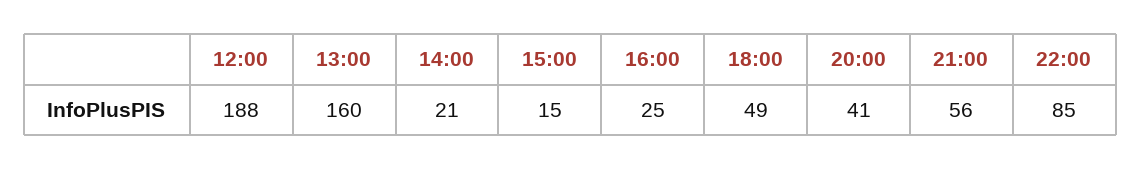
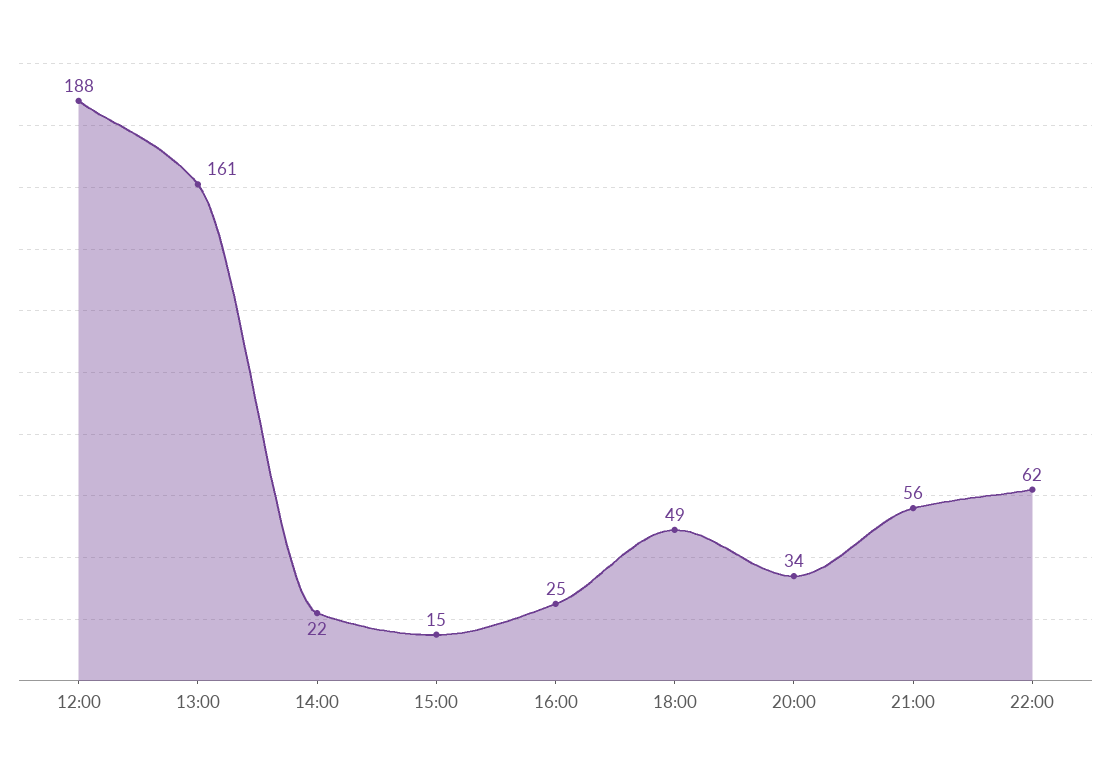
  {
    "12:00": 188,
-   "13:00": 160,
+   "13:00": 161,
-   "14:00": 21,
+   "14:00": 22,
    "15:00": 15,
    "16:00": 25,
    "18:00": 49,
-   "20:00": 41,
+   "20:00": 34,
    "21:00": 56,
-   "22:00": 85
+   "22:00": 62
  }

